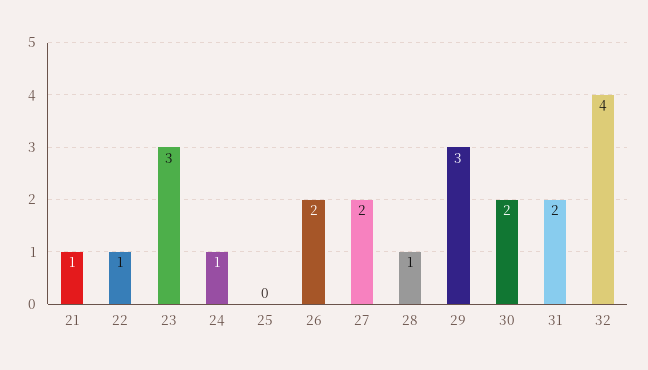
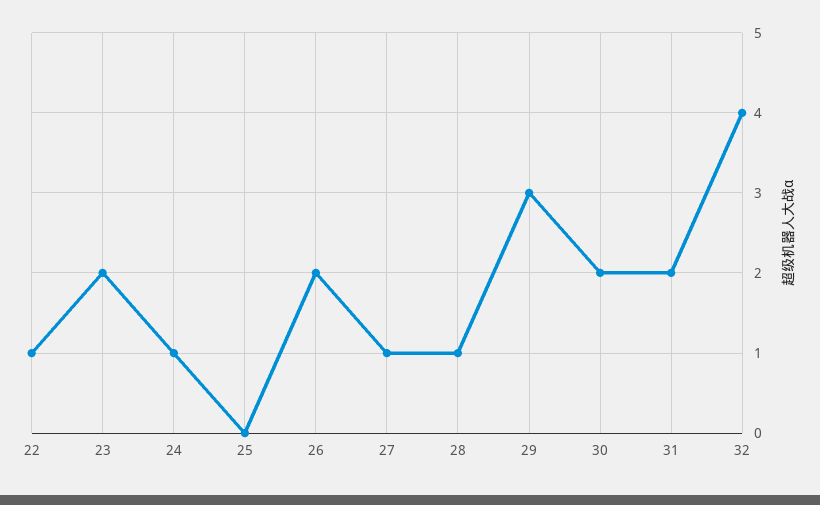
  {
-   "21": 1,
    "22": 1,
-   "23": 3,
+   "23": 2,
    "24": 1,
    "25": 0,
    "26": 2,
-   "27": 2,
+   "27": 1,
    "28": 1,
    "29": 3,
    "30": 2,
    "31": 2,
    "32": 4
  }

